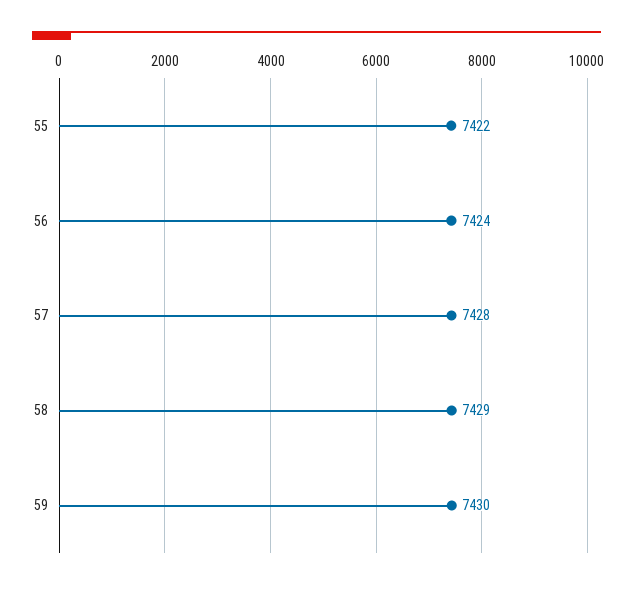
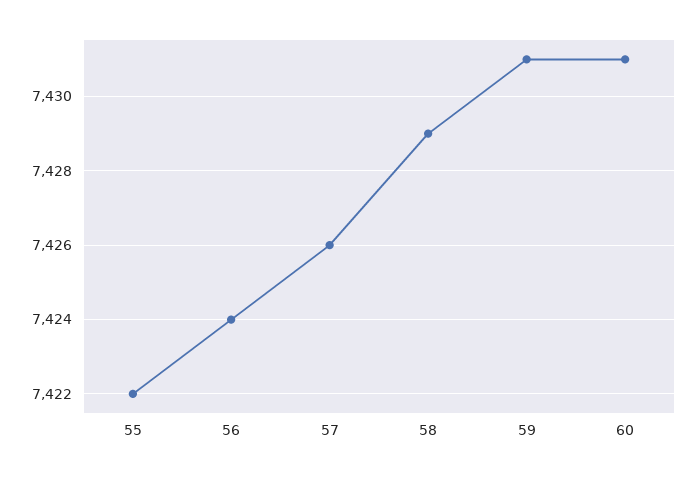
  {
    "55": 7422,
    "56": 7424,
-   "57": 7428,
+   "57": 7426,
    "58": 7429,
-   "59": 7430
+   "59": 7431,
+   "60": 7431
  }

